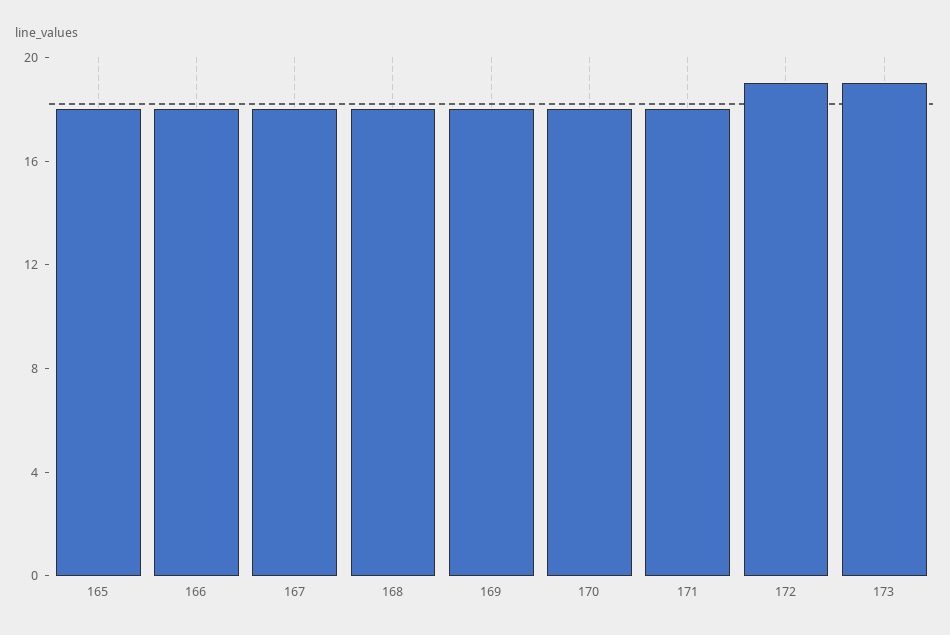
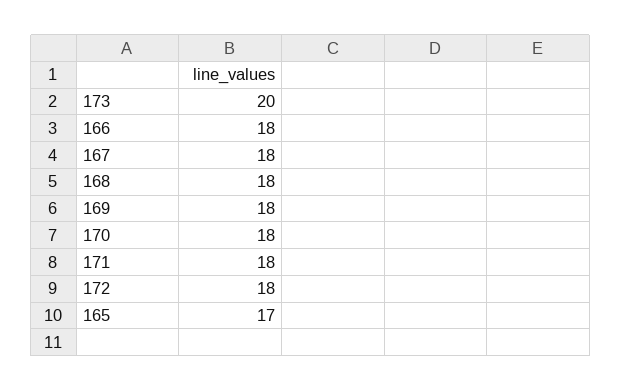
  {
-   "165": 18,
+   "165": 17,
    "166": 18,
    "167": 18,
    "168": 18,
    "169": 18,
    "170": 18,
    "171": 18,
-   "172": 19,
+   "172": 18,
-   "173": 19
+   "173": 20
  }

